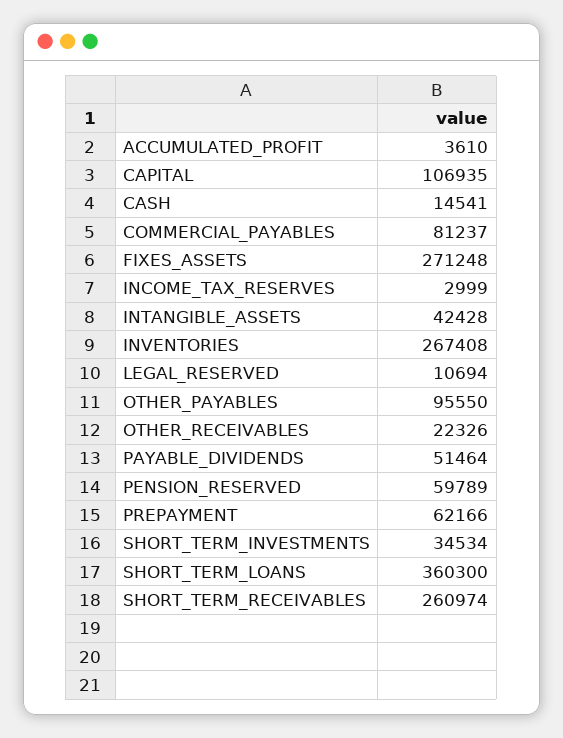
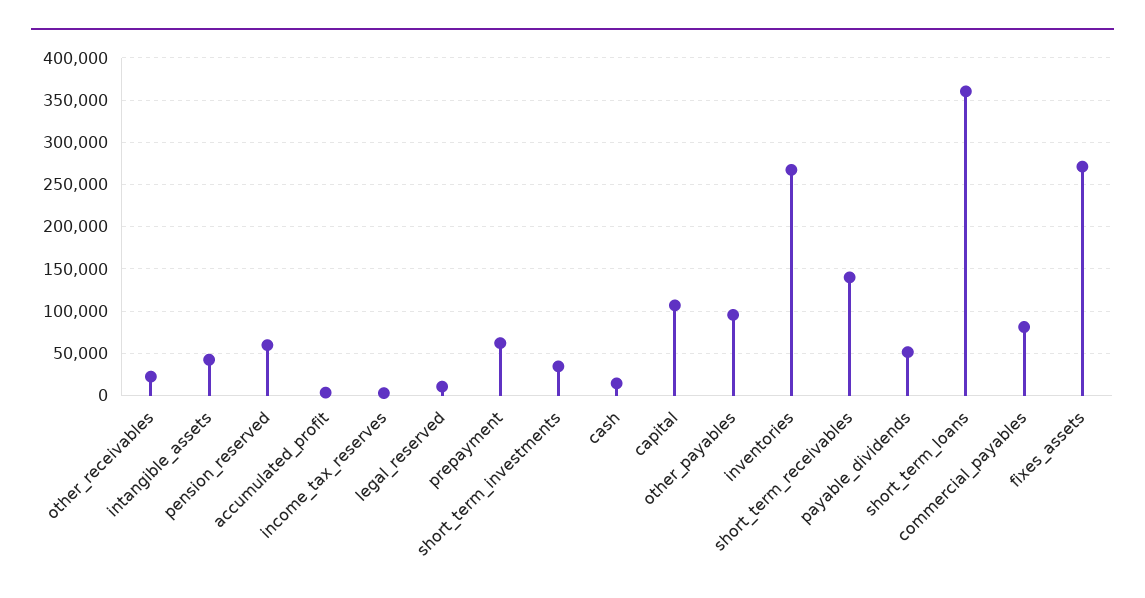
  {
    "ACCUMULATED_PROFIT": 3610,
    "CAPITAL": 106935,
    "CASH": 14541,
    "COMMERCIAL_PAYABLES": 81237,
    "FIXES_ASSETS": 271248,
    "INCOME_TAX_RESERVES": 2999,
    "INTANGIBLE_ASSETS": 42428,
    "INVENTORIES": 267408,
    "LEGAL_RESERVED": 10694,
    "OTHER_PAYABLES": 95550,
    "OTHER_RECEIVABLES": 22326,
    "PAYABLE_DIVIDENDS": 51464,
    "PENSION_RESERVED": 59789,
    "PREPAYMENT": 62166,
    "SHORT_TERM_INVESTMENTS": 34534,
    "SHORT_TERM_LOANS": 360300,
-   "SHORT_TERM_RECEIVABLES": 260974
+   "SHORT_TERM_RECEIVABLES": 140000
  }

